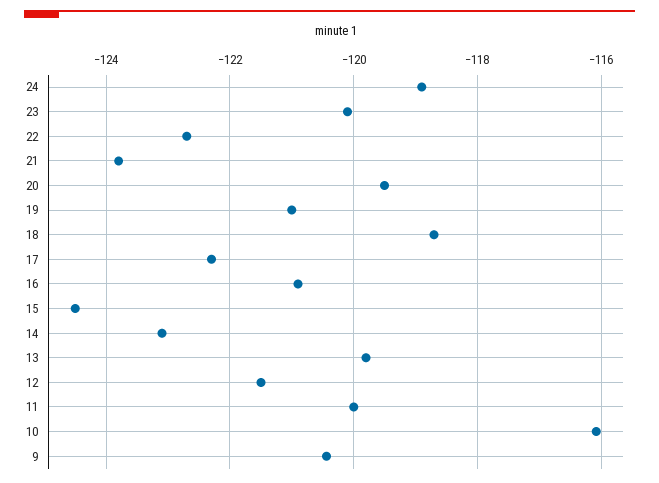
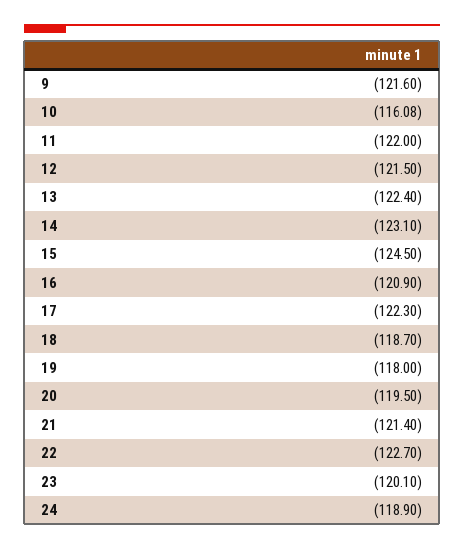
  {
    "24": -118.9,
    "23": -120.1,
    "22": -122.7,
-   "21": -123.8,
+   "21": -121.4,
    "20": -119.5,
-   "19": -121,
+   "19": -118,
    "18": -118.7,
    "17": -122.3,
    "16": -120.9,
    "15": -124.5,
    "14": -123.1,
-   "13": -119.8,
+   "13": -122.4,
    "12": -121.5,
-   "11": -120,
+   "11": -122,
    "10": -116.08,
-   "9": -120.4
+   "9": -121.6
  }

